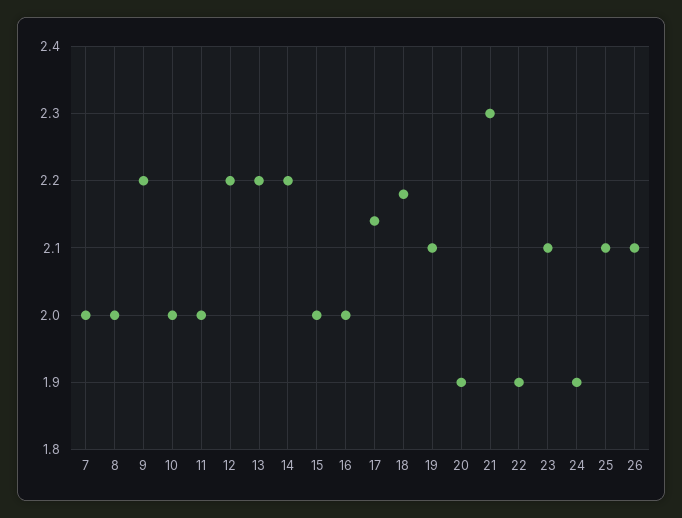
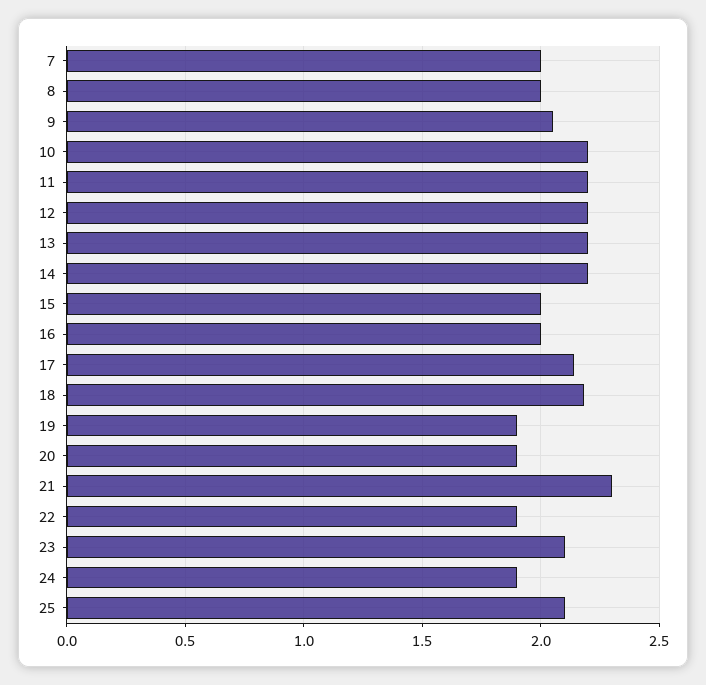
  {
    "7": 2,
    "8": 2,
-   "9": 2.2,
+   "9": 2.05,
-   "10": 2,
+   "10": 2.2,
-   "11": 2,
+   "11": 2.2,
    "12": 2.2,
    "13": 2.2,
    "14": 2.2,
    "15": 2,
    "16": 2,
    "17": 2.14,
    "18": 2.18,
-   "19": 2.1,
+   "19": 1.9,
    "20": 1.9,
    "21": 2.3,
    "22": 1.9,
    "23": 2.1,
    "24": 1.9,
-   "25": 2.1,
+   "25": 2.1
-   "26": 2.1
  }

